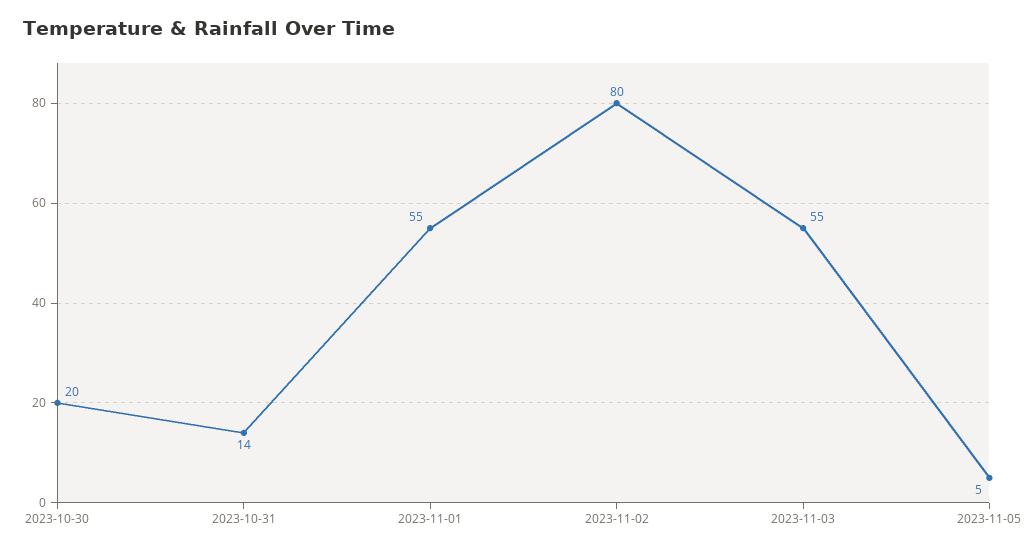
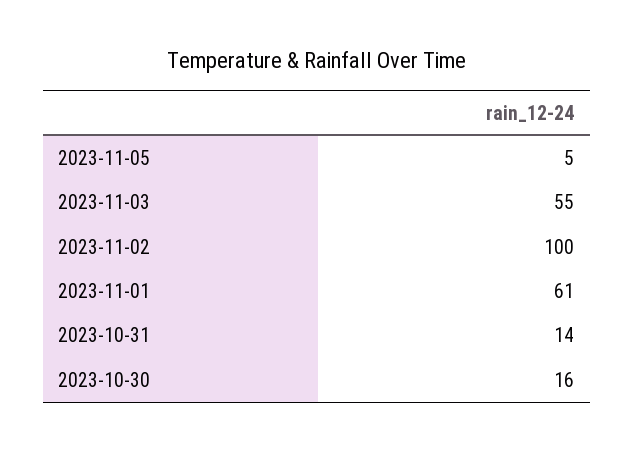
  {
-   "2023-10-30": 20,
+   "2023-10-30": 16,
    "2023-10-31": 14,
-   "2023-11-01": 55,
+   "2023-11-01": 61,
-   "2023-11-02": 80,
+   "2023-11-02": 100,
    "2023-11-03": 55,
    "2023-11-05": 5
  }

